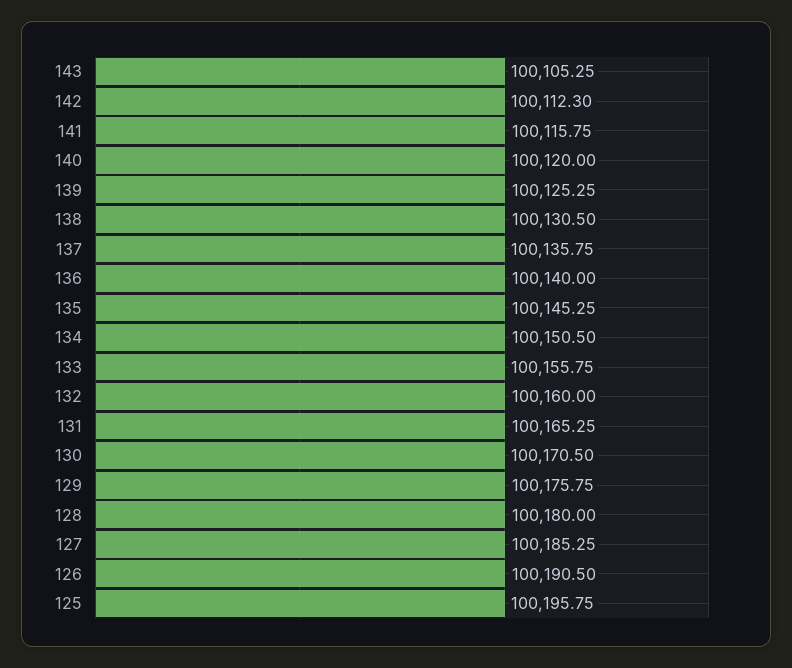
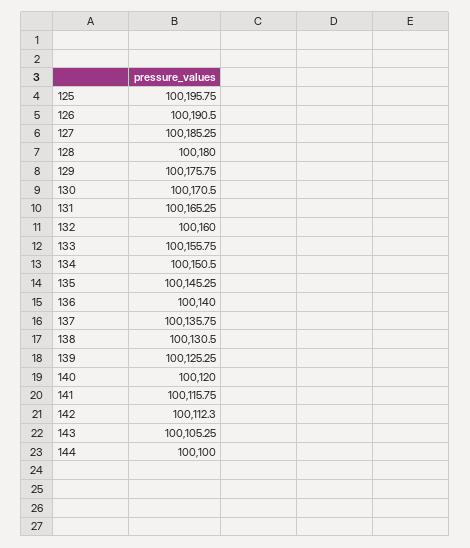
  {
    "143": 100105.25,
    "142": 100112.3,
    "141": 100115.75,
    "140": 100120,
    "139": 100125.25,
    "138": 100130.5,
    "137": 100135.75,
    "136": 100140,
    "135": 100145.25,
    "134": 100150.5,
    "133": 100155.75,
    "132": 100160,
    "131": 100165.25,
    "130": 100170.5,
    "129": 100175.75,
    "128": 100180,
    "127": 100185.25,
    "126": 100190.5,
-   "125": 100195.75
+   "125": 100195.75,
+   "144": 100100
  }

